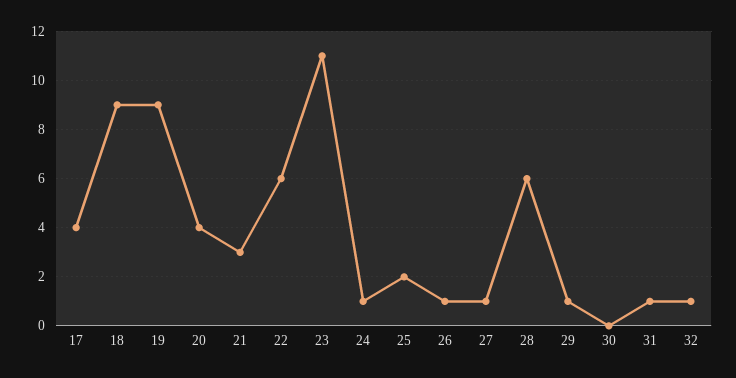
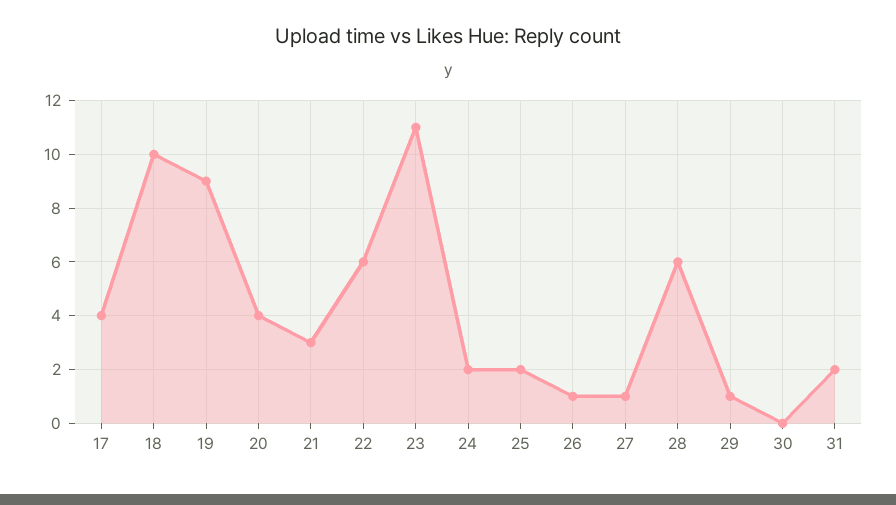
  {
    "17": 4,
-   "18": 9,
+   "18": 10,
    "19": 9,
    "20": 4,
    "21": 3,
    "22": 6,
    "23": 11,
-   "24": 1,
+   "24": 2,
    "25": 2,
    "26": 1,
    "27": 1,
    "28": 6,
    "29": 1,
    "30": 0,
-   "31": 1,
+   "31": 2
-   "32": 1
  }

